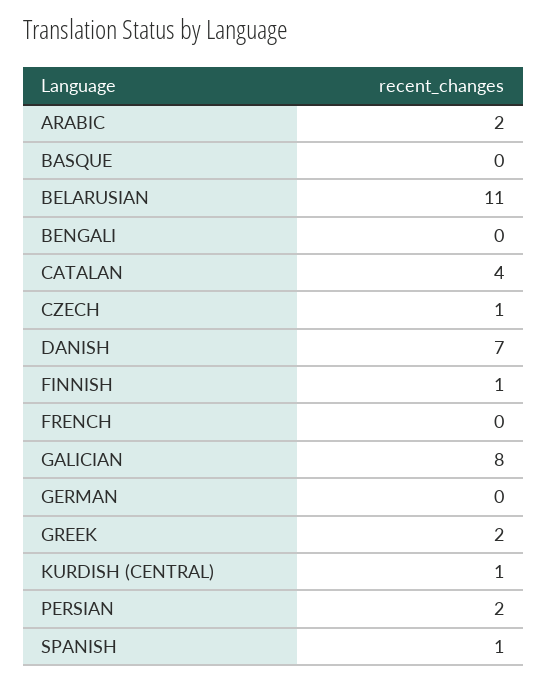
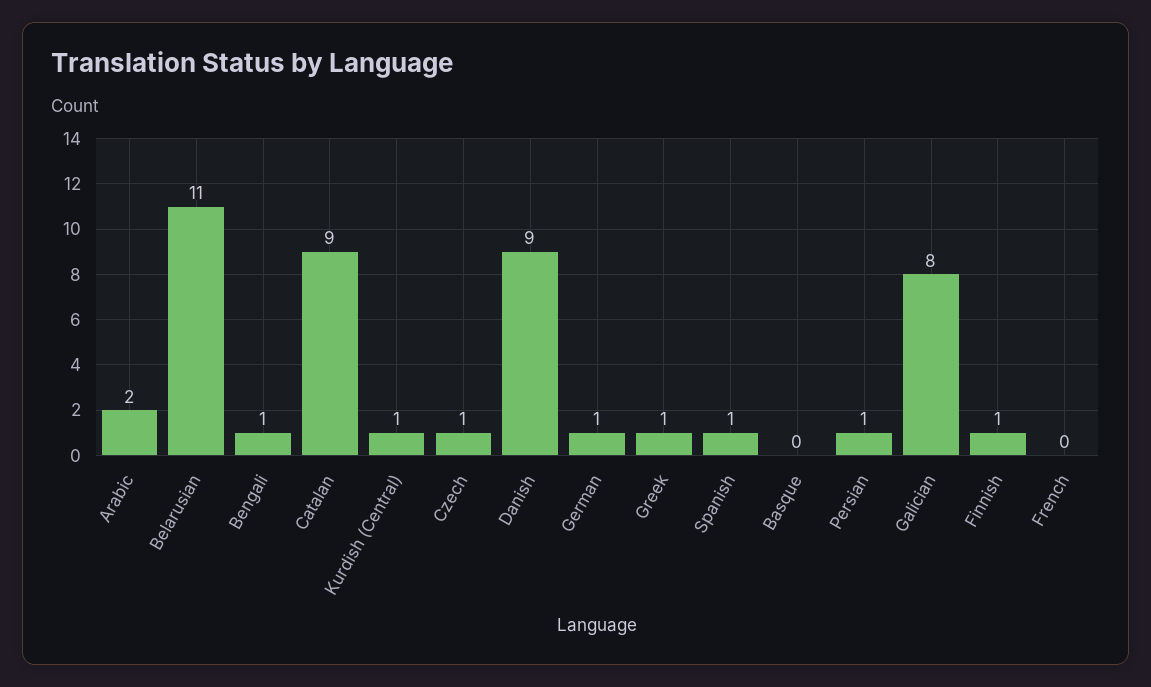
  {
    "ARABIC": 2,
    "BASQUE": 0,
    "BELARUSIAN": 11,
-   "BENGALI": 0,
+   "BENGALI": 1,
-   "CATALAN": 4,
+   "CATALAN": 9,
    "CZECH": 1,
-   "DANISH": 7,
+   "DANISH": 9,
    "FINNISH": 1,
    "FRENCH": 0,
    "GALICIAN": 8,
-   "GERMAN": 0,
+   "GERMAN": 1,
-   "GREEK": 2,
+   "GREEK": 1,
    "KURDISH (CENTRAL)": 1,
-   "PERSIAN": 2,
+   "PERSIAN": 1,
    "SPANISH": 1
  }

